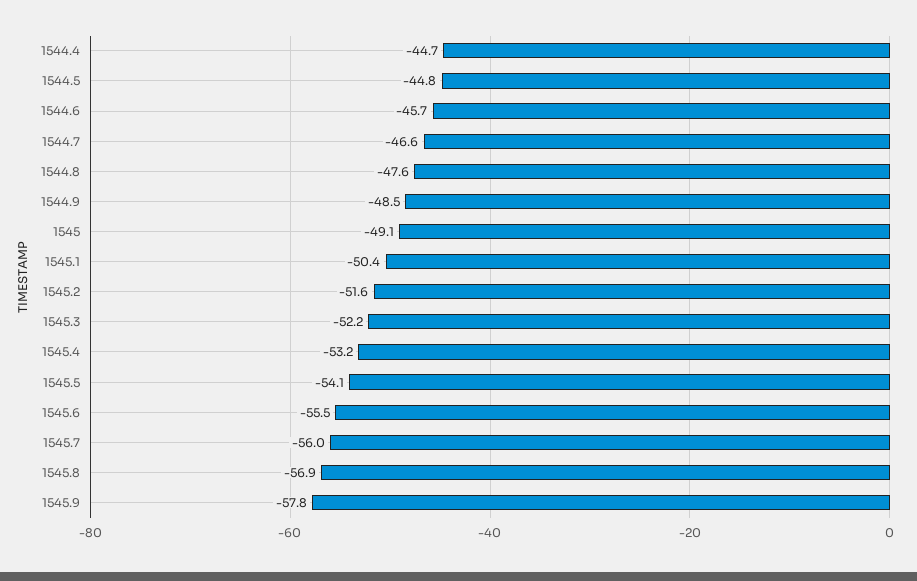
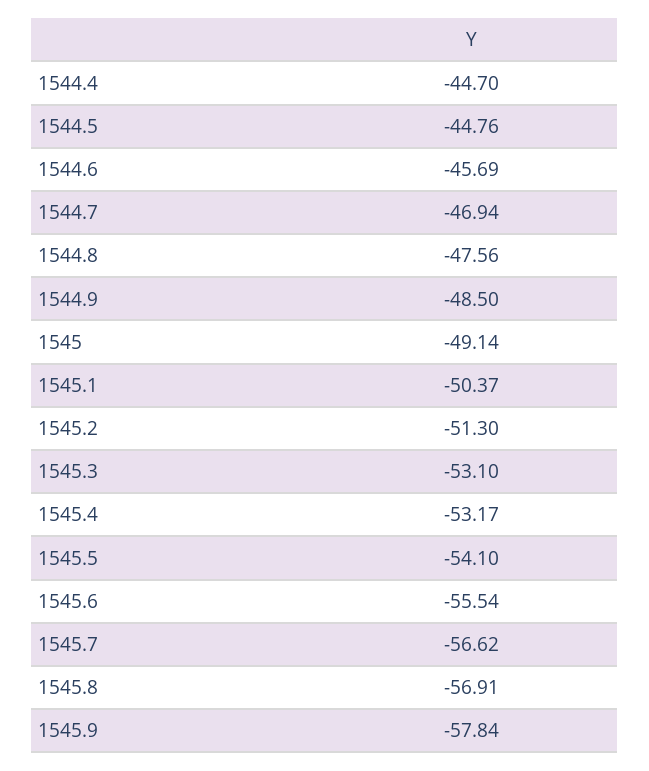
  {
    "1544.4": -44.7,
    "1544.5": -44.76,
    "1544.6": -45.69,
-   "1544.7": -46.6,
+   "1544.7": -46.94,
    "1544.8": -47.56,
    "1544.9": -48.5,
    "1545": -49.14,
    "1545.1": -50.37,
-   "1545.2": -51.6,
+   "1545.2": -51.3,
-   "1545.3": -52.2,
+   "1545.3": -53.1,
    "1545.4": -53.17,
    "1545.5": -54.1,
    "1545.6": -55.54,
-   "1545.7": -56,
+   "1545.7": -56.62,
    "1545.8": -56.91,
    "1545.9": -57.84
  }

